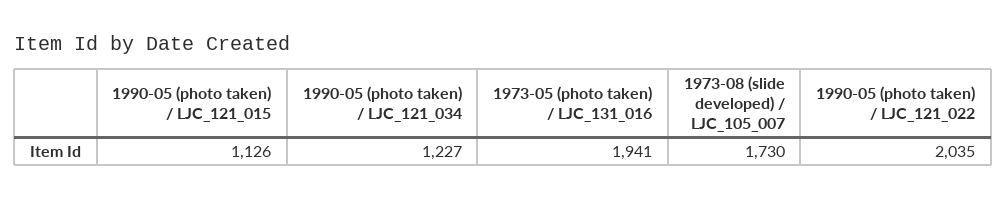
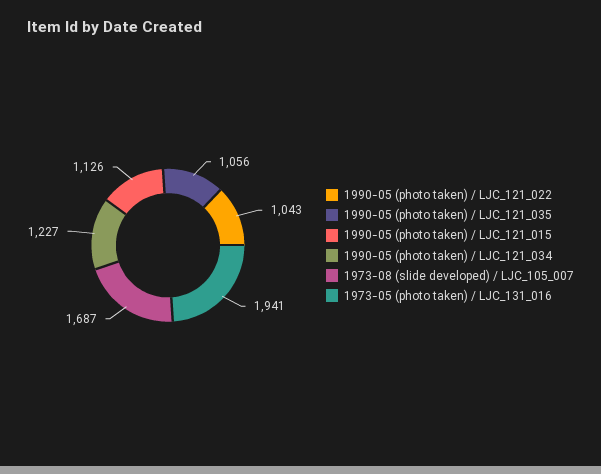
  {
    "1990-05 (photo taken) / LJC_121_015": 1126,
    "1990-05 (photo taken) / LJC_121_034": 1227,
    "1973-05 (photo taken) / LJC_131_016": 1941,
-   "1973-08 (slide developed) / LJC_105_007": 1730,
+   "1973-08 (slide developed) / LJC_105_007": 1687,
-   "1990-05 (photo taken) / LJC_121_022": 2035
+   "1990-05 (photo taken) / LJC_121_022": 1043,
+   "1990-05 (photo taken) / LJC_121_035": 1056
  }

